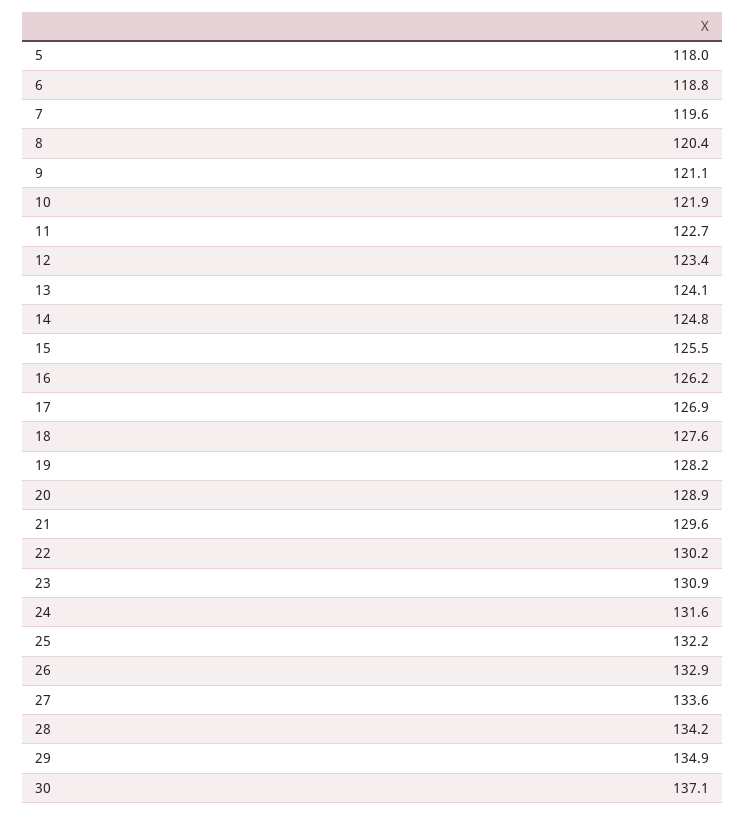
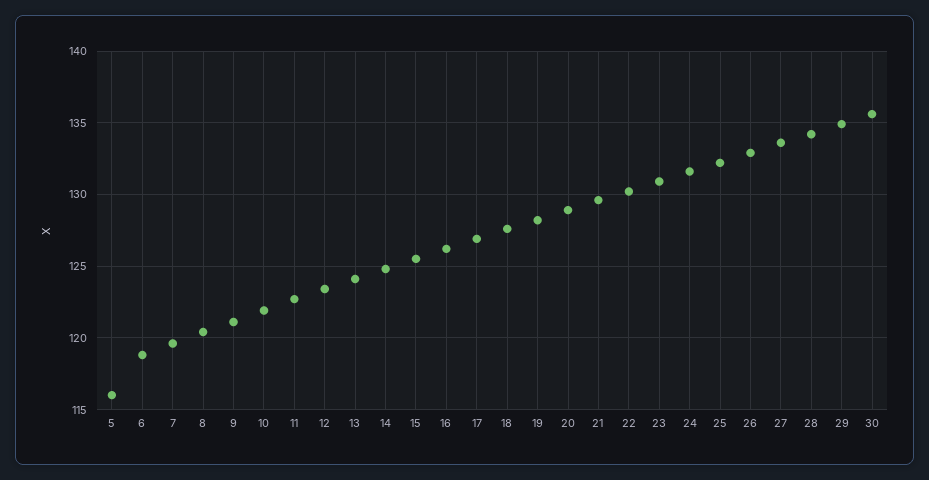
  {
-   "5": 118,
+   "5": 116,
    "6": 118.8,
    "7": 119.6,
    "8": 120.4,
    "9": 121.1,
    "10": 121.9,
    "11": 122.7,
    "12": 123.4,
    "13": 124.1,
    "14": 124.8,
    "15": 125.5,
    "16": 126.2,
    "17": 126.9,
    "18": 127.6,
    "19": 128.2,
    "20": 128.9,
    "21": 129.6,
    "22": 130.2,
    "23": 130.9,
    "24": 131.6,
    "25": 132.2,
    "26": 132.9,
    "27": 133.6,
    "28": 134.2,
    "29": 134.9,
-   "30": 137.1
+   "30": 135.5
  }

